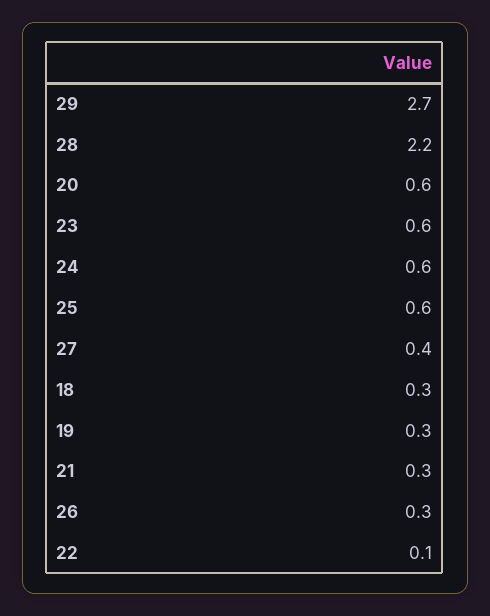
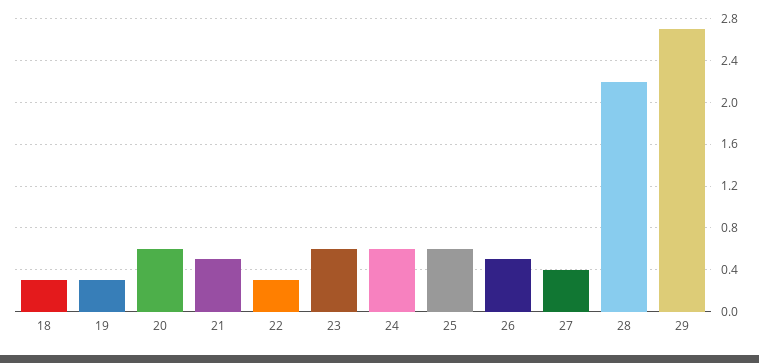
  {
    "29": 2.7,
    "28": 2.2,
    "20": 0.6,
    "23": 0.6,
    "24": 0.6,
    "25": 0.6,
    "27": 0.4,
    "18": 0.3,
    "19": 0.3,
-   "21": 0.3,
+   "21": 0.5,
-   "26": 0.3,
+   "26": 0.5,
-   "22": 0.1
+   "22": 0.3
  }

